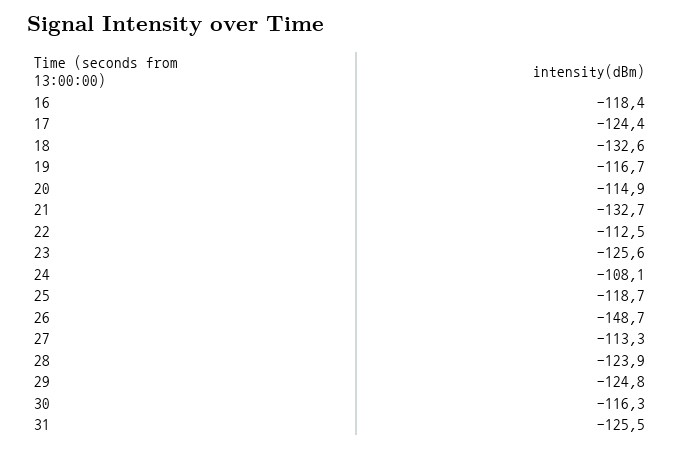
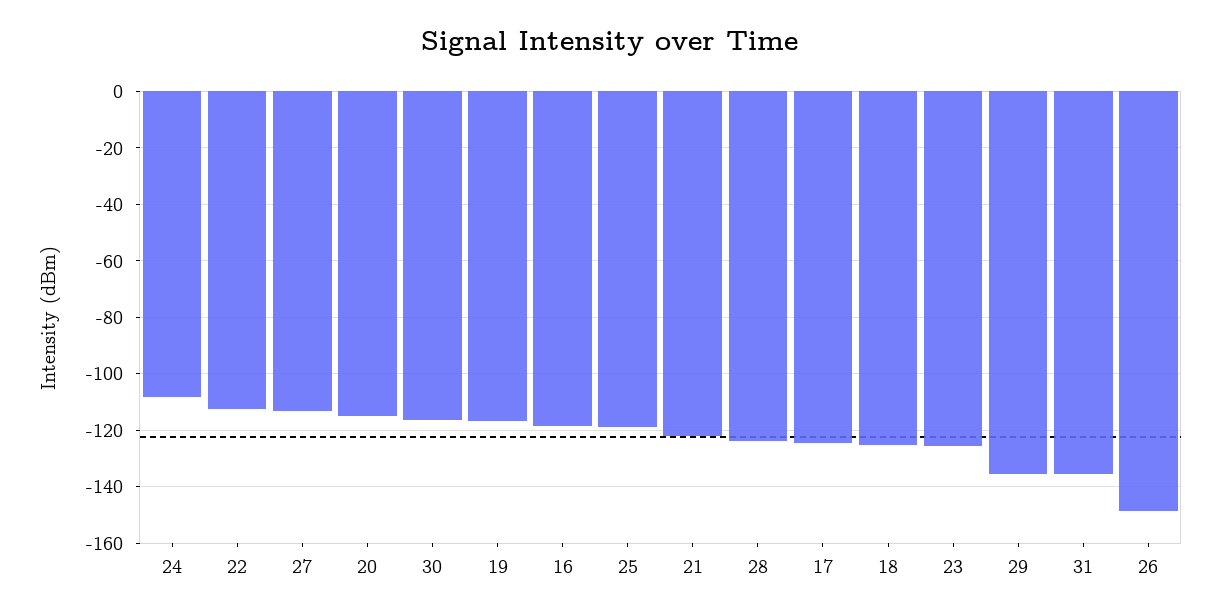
  {
    "16": -118.4,
    "17": -124.4,
-   "18": -132.6,
+   "18": -125,
    "19": -116.7,
    "20": -114.9,
-   "21": -132.7,
+   "21": -122.5,
    "22": -112.5,
    "23": -125.6,
    "24": -108.1,
    "25": -118.7,
    "26": -148.7,
    "27": -113.3,
    "28": -123.9,
-   "29": -124.8,
+   "29": -135,
    "30": -116.3,
-   "31": -125.5
+   "31": -135
  }

